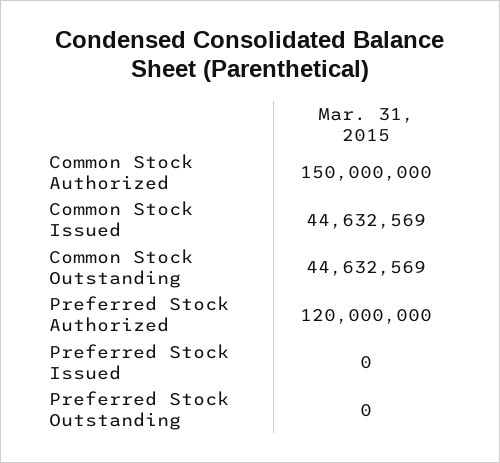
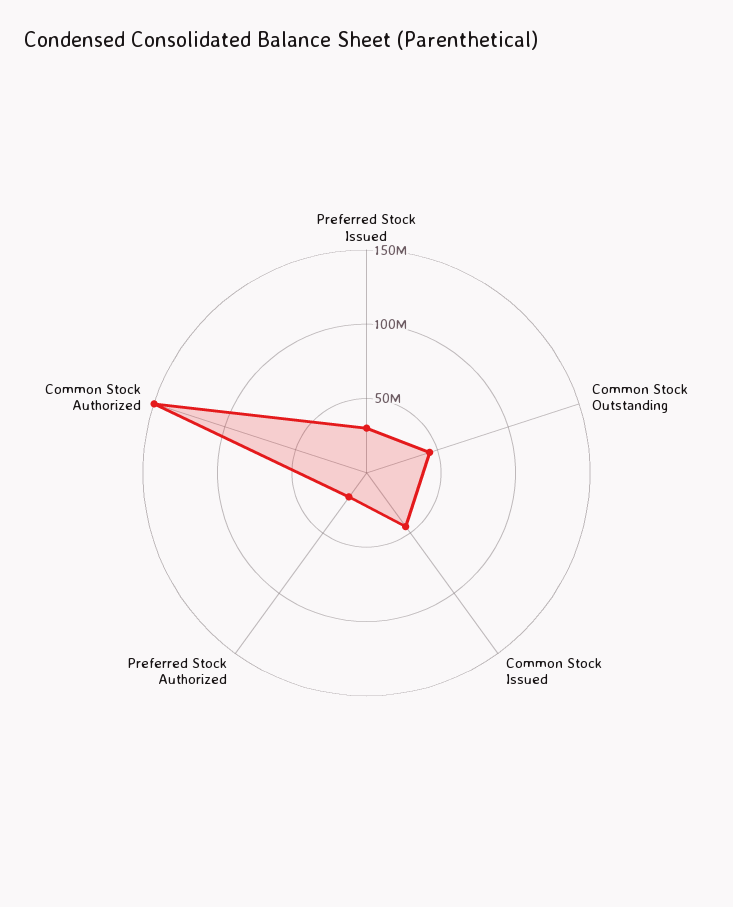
  {
    "Common Stock Authorized": 150000000,
    "Common Stock Issued": 44632569,
    "Common Stock Outstanding": 44632569,
-   "Preferred Stock Authorized": 120000000,
+   "Preferred Stock Authorized": 20000000,
-   "Preferred Stock Issued": 0,
+   "Preferred Stock Issued": 30000000
-   "Preferred Stock Outstanding": 0
  }

